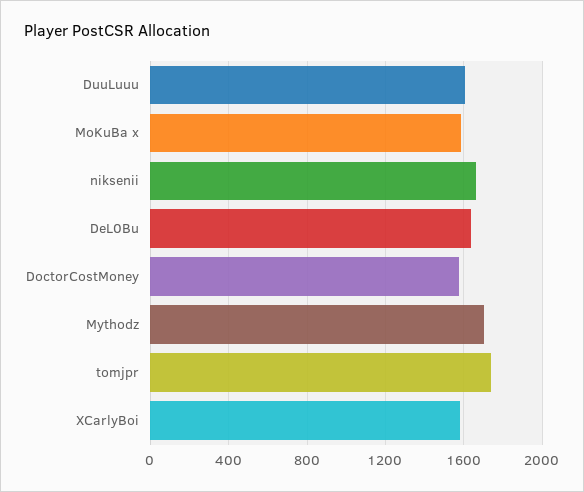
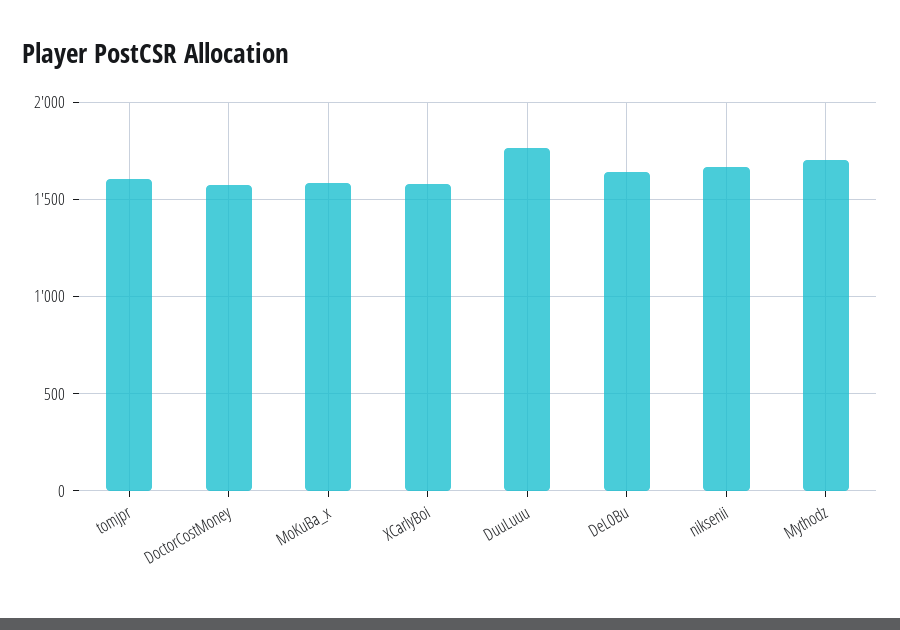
  {
-   "DuuLuuu": 1600,
+   "DuuLuuu": 1750,
    "MoKuBa x": 1600,
    "niksenii": 1650,
    "DeL0Bu": 1650,
    "DoctorCostMoney": 1550,
    "Mythodz": 1700,
-   "tomjpr": 1750,
+   "tomjpr": 1600,
    "XCarlyBoi": 1600
  }

